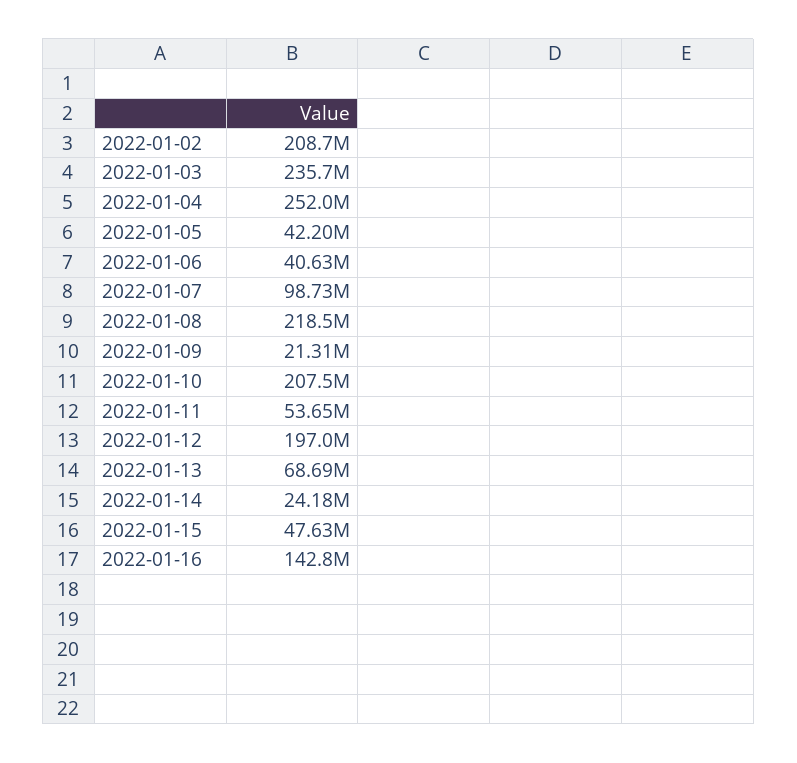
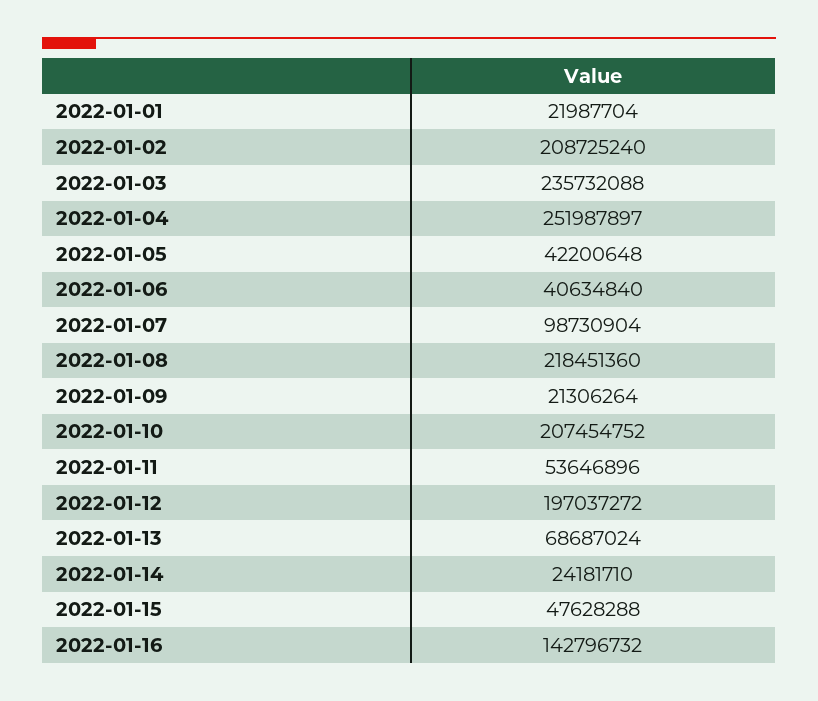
  {
    "2022-01-02": 208725240,
    "2022-01-03": 235732088,
    "2022-01-04": 251987897,
    "2022-01-05": 42200648,
    "2022-01-06": 40634840,
    "2022-01-07": 98730904,
    "2022-01-08": 218451360,
    "2022-01-09": 21306264,
    "2022-01-10": 207454752,
    "2022-01-11": 53646896,
    "2022-01-12": 197037272,
    "2022-01-13": 68687024,
    "2022-01-14": 24181710,
    "2022-01-15": 47628288,
-   "2022-01-16": 142796732
+   "2022-01-16": 142796732,
+   "2022-01-01": 21987704
  }

